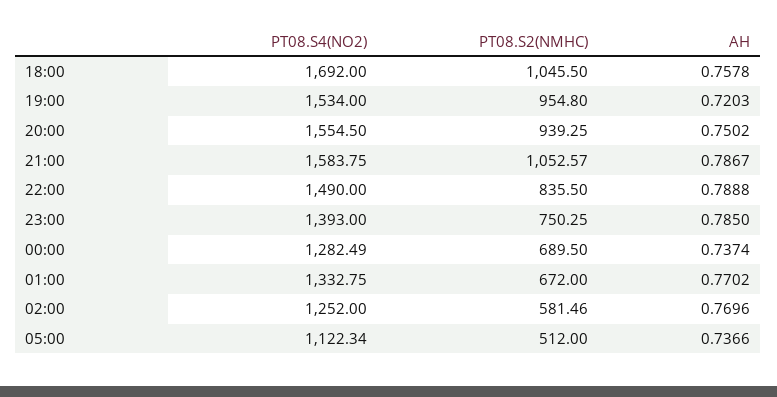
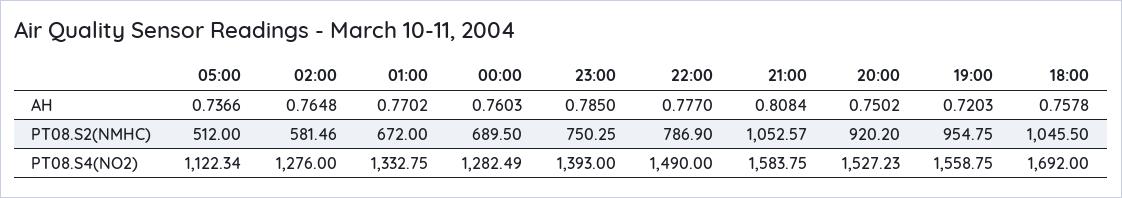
  {
    "PT08.S4(NO2)": {
      "18:00": 1692,
-     "19:00": 1534,
+     "19:00": 1558.75,
-     "20:00": 1554.5,
+     "20:00": 1527.23,
      "21:00": 1583.75,
      "22:00": 1490,
      "23:00": 1393,
      "00:00": 1282.49,
      "01:00": 1332.75,
-     "02:00": 1252,
+     "02:00": 1276,
      "05:00": 1122.34
    },
    "PT08.S2(NMHC)": {
      "18:00": 1045.5,
-     "19:00": 954.8,
+     "19:00": 954.75,
-     "20:00": 939.25,
+     "20:00": 920.2,
      "21:00": 1052.57,
-     "22:00": 835.5,
+     "22:00": 786.9,
      "23:00": 750.25,
      "00:00": 689.5,
      "01:00": 672,
      "02:00": 581.46,
      "05:00": 512
    },
    "AH": {
      "18:00": 0.7578,
      "19:00": 0.7203,
      "20:00": 0.7502,
-     "21:00": 0.7867,
+     "21:00": 0.8084,
-     "22:00": 0.7888,
+     "22:00": 0.777,
      "23:00": 0.785,
-     "00:00": 0.7374,
+     "00:00": 0.7603,
      "01:00": 0.7702,
-     "02:00": 0.7696,
+     "02:00": 0.7648,
      "05:00": 0.7366
    }
  }

